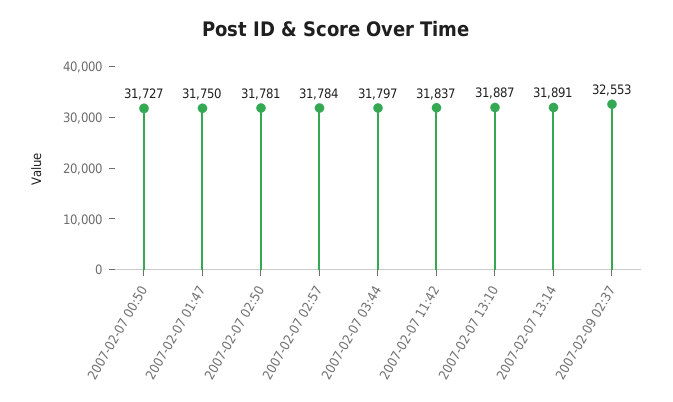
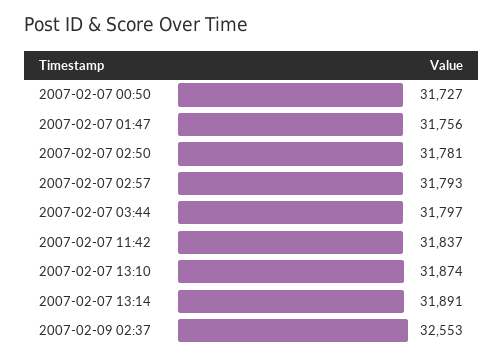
  {
    "2007-02-07 00:50": 31727,
-   "2007-02-07 01:47": 31750,
+   "2007-02-07 01:47": 31756,
    "2007-02-07 02:50": 31781,
-   "2007-02-07 02:57": 31784,
+   "2007-02-07 02:57": 31793,
    "2007-02-07 03:44": 31797,
    "2007-02-07 11:42": 31837,
-   "2007-02-07 13:10": 31887,
+   "2007-02-07 13:10": 31874,
    "2007-02-07 13:14": 31891,
    "2007-02-09 02:37": 32553
  }

